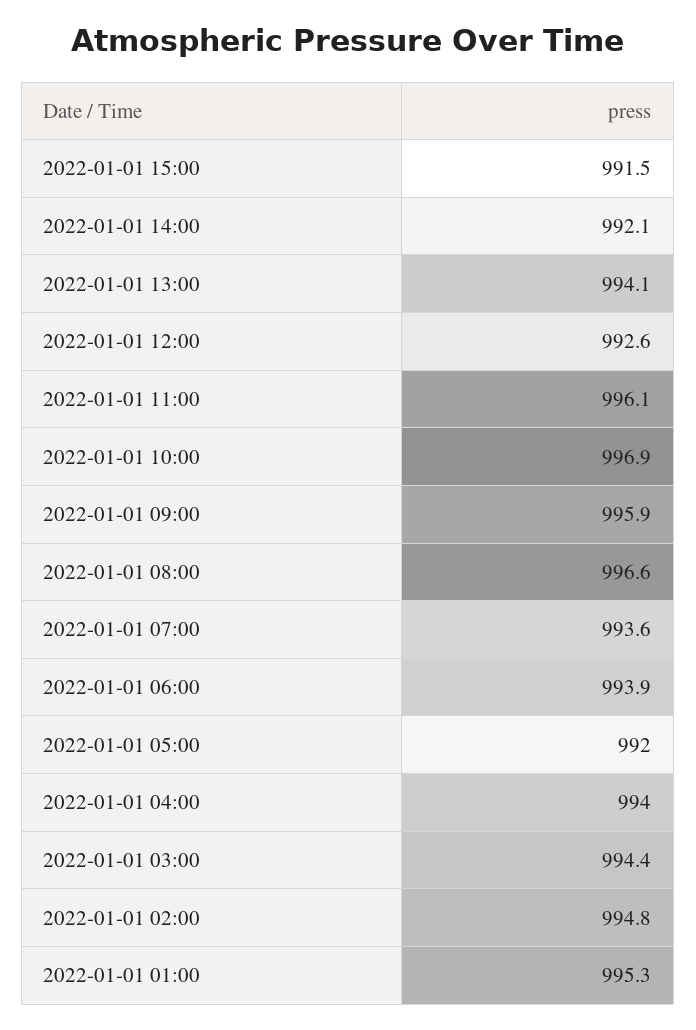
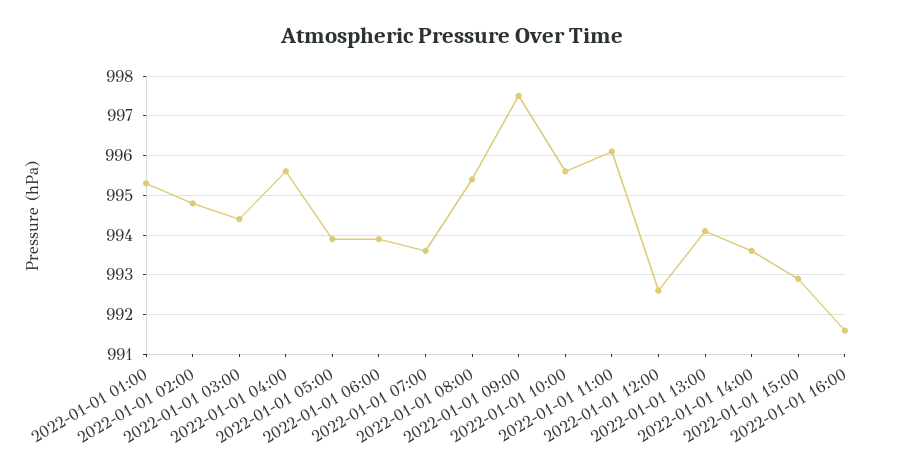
  {
-   "2022-01-01 15:00": 991.5,
+   "2022-01-01 15:00": 993,
-   "2022-01-01 14:00": 992.1,
+   "2022-01-01 14:00": 993.5,
    "2022-01-01 13:00": 994.1,
    "2022-01-01 12:00": 992.6,
    "2022-01-01 11:00": 996.1,
-   "2022-01-01 10:00": 996.9,
+   "2022-01-01 10:00": 995.5,
-   "2022-01-01 09:00": 995.9,
+   "2022-01-01 09:00": 997.5,
-   "2022-01-01 08:00": 996.6,
+   "2022-01-01 08:00": 995.5,
    "2022-01-01 07:00": 993.6,
    "2022-01-01 06:00": 993.9,
-   "2022-01-01 05:00": 992,
+   "2022-01-01 05:00": 994,
-   "2022-01-01 04:00": 994,
+   "2022-01-01 04:00": 995.5,
    "2022-01-01 03:00": 994.4,
    "2022-01-01 02:00": 994.8,
-   "2022-01-01 01:00": 995.3
+   "2022-01-01 01:00": 995.3,
+   "2022-01-01 16:00": 991.5
  }

